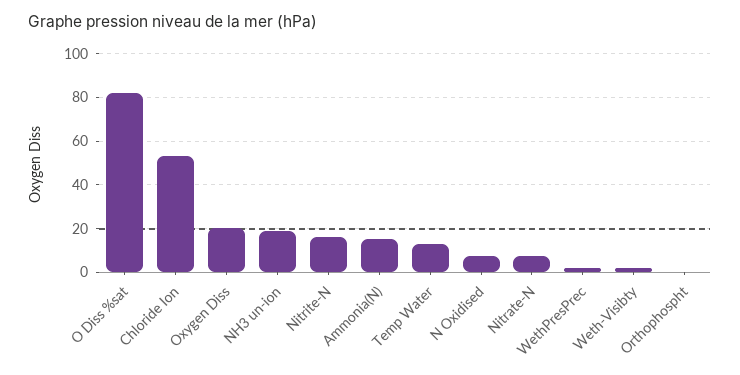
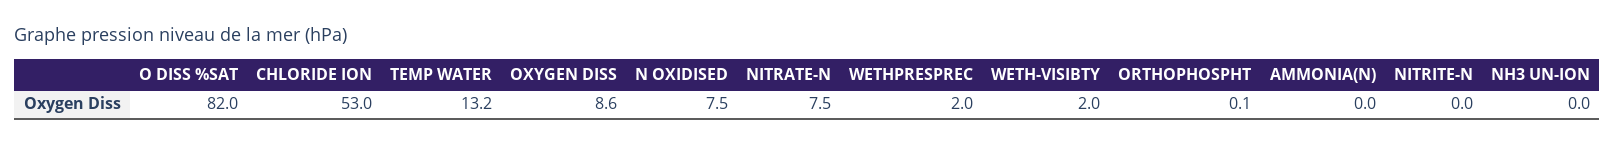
  {
    "O Diss %sat": 82,
    "Chloride Ion": 53,
-   "Oxygen Diss": 20,
+   "Oxygen Diss": 8.6,
-   "NH3 un-ion": 20,
+   "NH3 un-ion": 0,
-   "Nitrite-N": 15,
+   "Nitrite-N": 0,
-   "Ammonia(N)": 15,
+   "Ammonia(N)": 0,
    "Temp Water": 13.2,
    "N Oxidised": 7.5,
    "Nitrate-N": 7.5,
    "WethPresPrec": 2,
    "Weth-Visibty": 2,
    "Orthophospht": 0.1
  }

